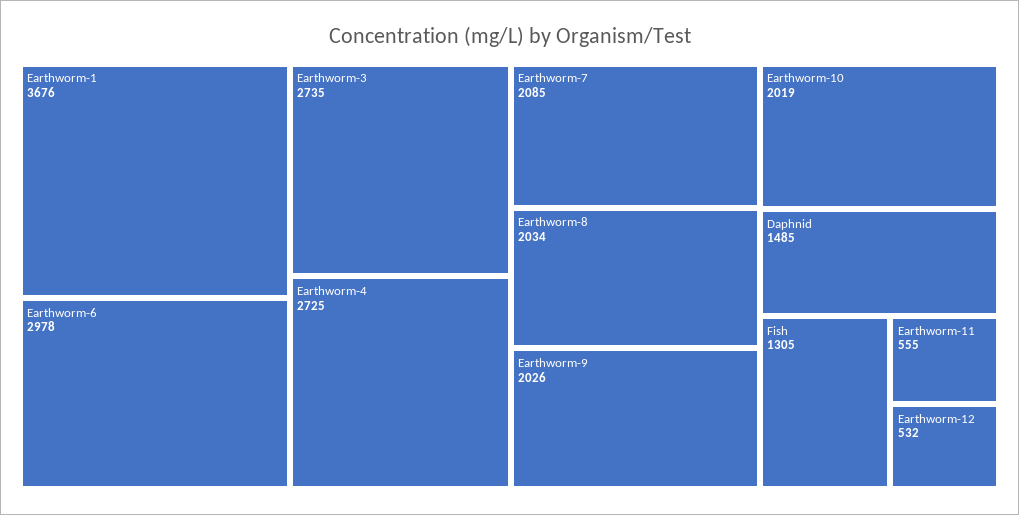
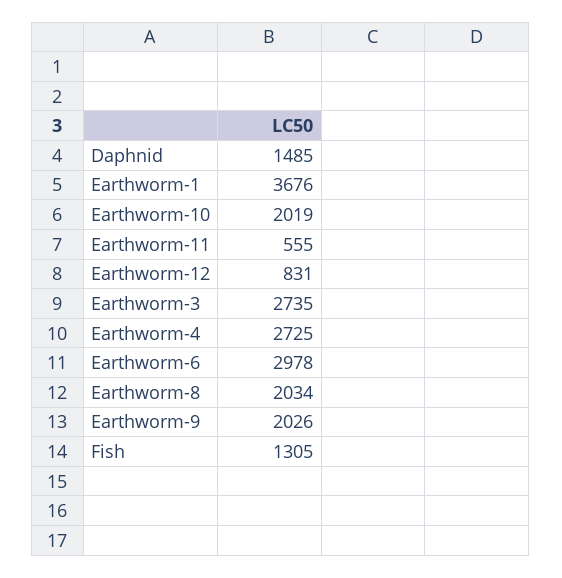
  {
    "Earthworm-1": 3676,
    "Earthworm-6": 2978,
    "Earthworm-3": 2735,
    "Earthworm-4": 2725,
-   "Earthworm-7": 2085,
    "Earthworm-8": 2034,
    "Earthworm-9": 2026,
    "Earthworm-10": 2019,
    "Daphnid": 1485,
    "Fish": 1305,
    "Earthworm-11": 555,
-   "Earthworm-12": 532
+   "Earthworm-12": 831
  }

